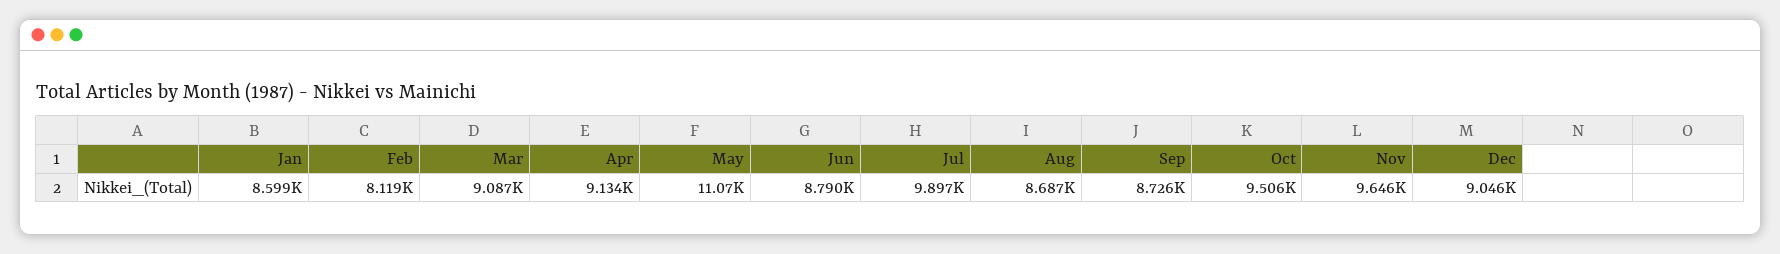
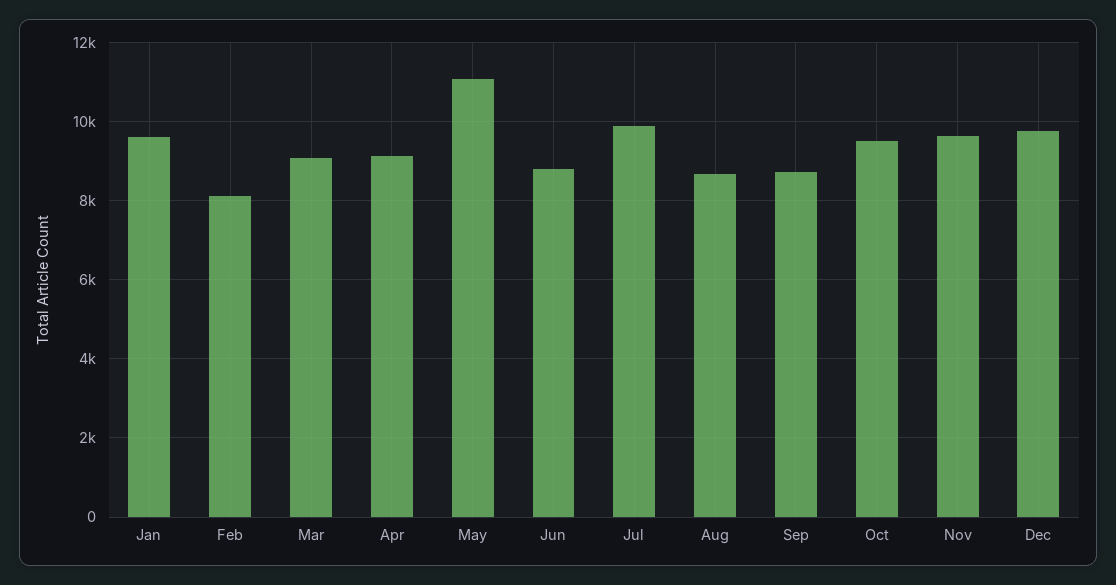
  {
-   "Jan": 8599,
+   "Jan": 9600,
    "Feb": 8119,
    "Mar": 9087,
    "Apr": 9134,
    "May": 11070,
    "Jun": 8790,
    "Jul": 9897,
    "Aug": 8687,
    "Sep": 8726,
    "Oct": 9506,
    "Nov": 9646,
-   "Dec": 9046
+   "Dec": 9800
  }

